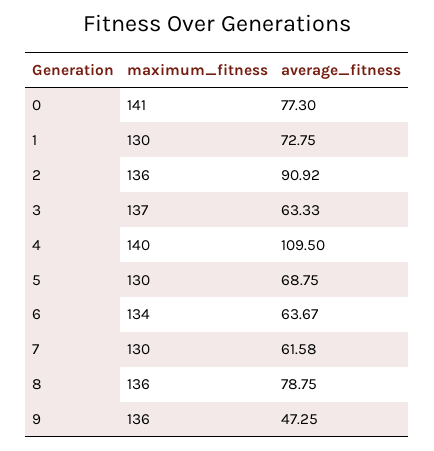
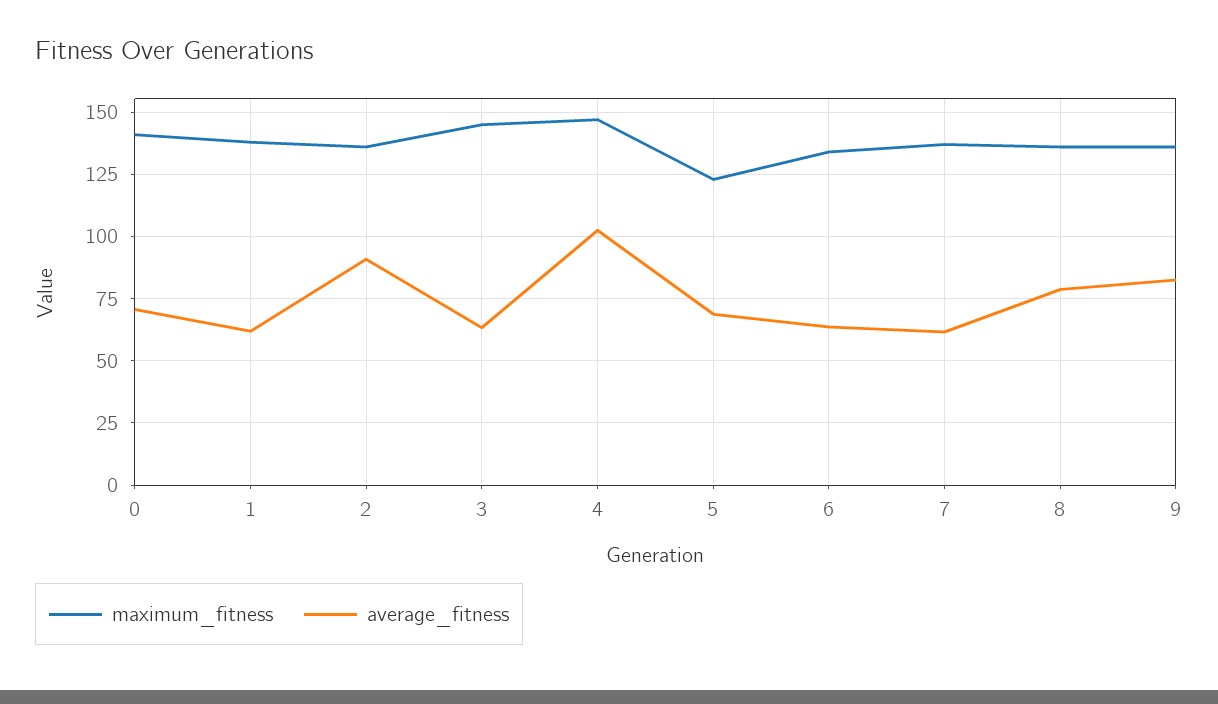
  {
    "maximum_fitness": {
      "0": 141,
-     "1": 130,
+     "1": 137.5,
      "2": 136,
-     "3": 137,
+     "3": 145,
-     "4": 140,
+     "4": 147.5,
-     "5": 130,
+     "5": 122.5,
      "6": 134,
-     "7": 130,
+     "7": 137.5,
      "8": 136,
      "9": 136
    },
    "average_fitness": {
-     "0": 77.3,
+     "0": 70,
-     "1": 72.75,
+     "1": 62.5,
      "2": 90.92,
      "3": 63.33,
-     "4": 109.5,
+     "4": 102.5,
      "5": 68.75,
      "6": 63.67,
      "7": 61.58,
      "8": 78.75,
-     "9": 47.25
+     "9": 82.5
    }
  }

